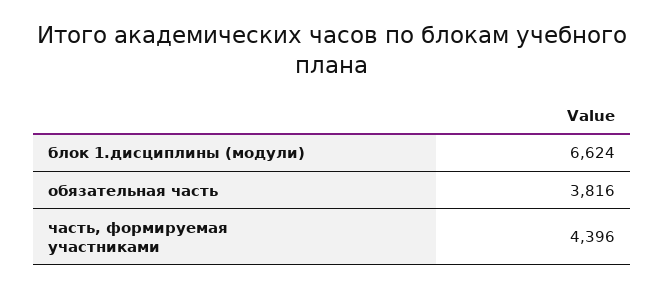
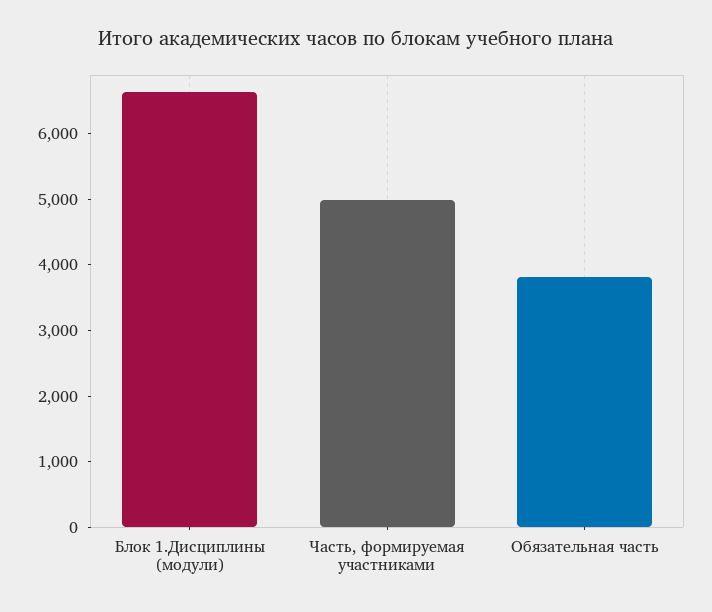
  {
    "блок 1.дисциплины (модули)": 6624,
    "обязательная часть": 3816,
-   "часть, формируемая участниками": 4396
+   "часть, формируемая участниками": 5000
  }

